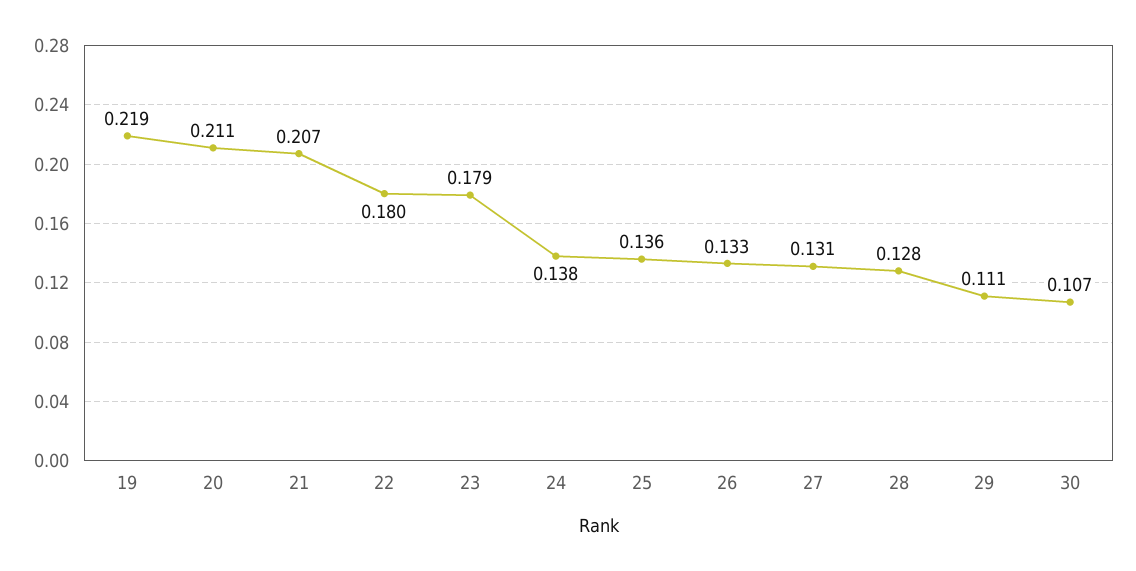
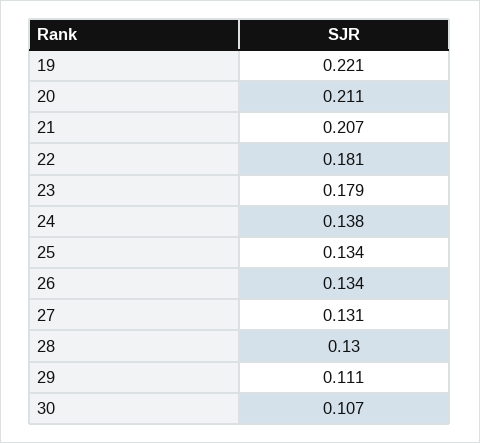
  {
-   "19": 0.219,
+   "19": 0.221,
    "20": 0.211,
    "21": 0.207,
-   "22": 0.18,
+   "22": 0.181,
    "23": 0.179,
    "24": 0.138,
-   "25": 0.136,
+   "25": 0.134,
-   "26": 0.133,
+   "26": 0.134,
    "27": 0.131,
-   "28": 0.128,
+   "28": 0.13,
    "29": 0.111,
    "30": 0.107
  }

